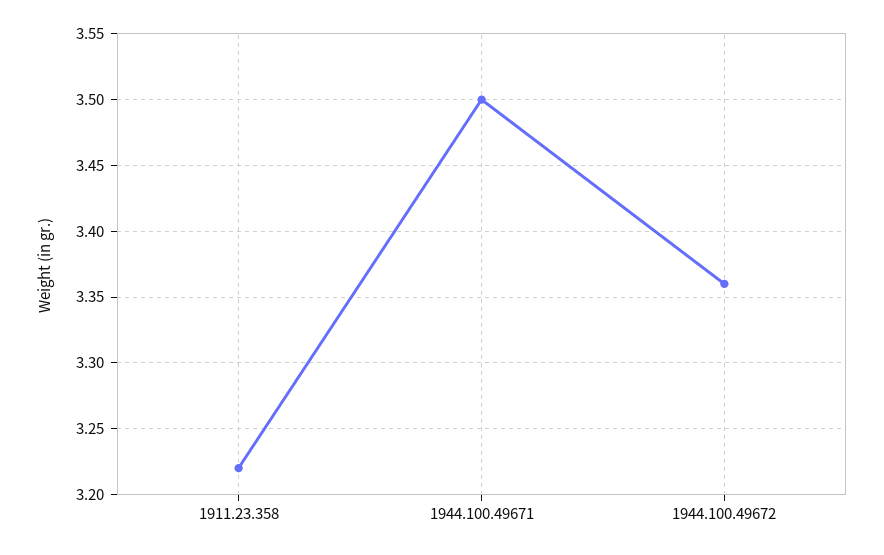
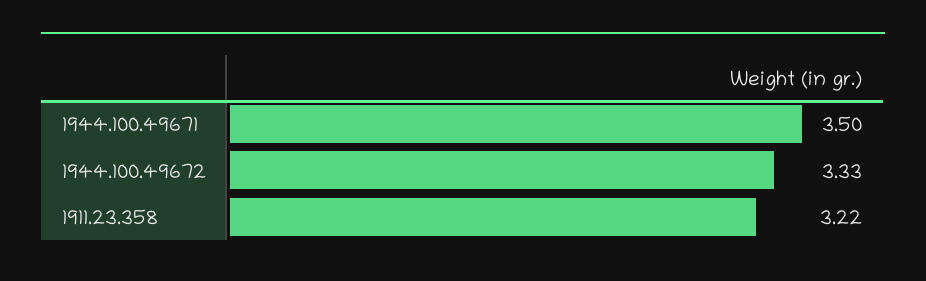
  {
    "1911.23.358": 3.22,
    "1944.100.49671": 3.5,
-   "1944.100.49672": 3.36
+   "1944.100.49672": 3.33
  }

